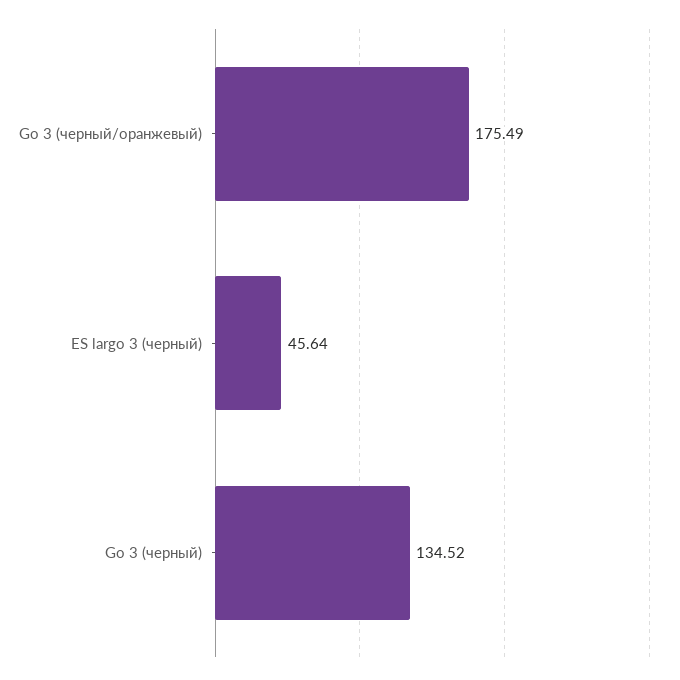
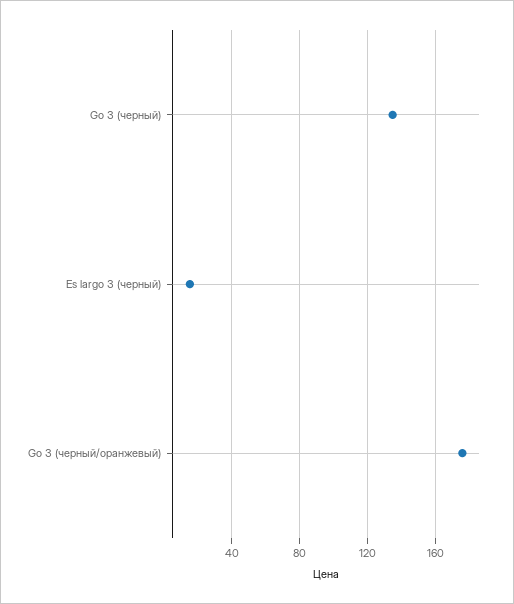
  {
    "Go 3 (черный/оранжевый)": 175.49,
-   "ES largo 3 (черный)": 45.64,
+   "ES largo 3 (черный)": 15,
    "Go 3 (черный)": 134.52
  }

